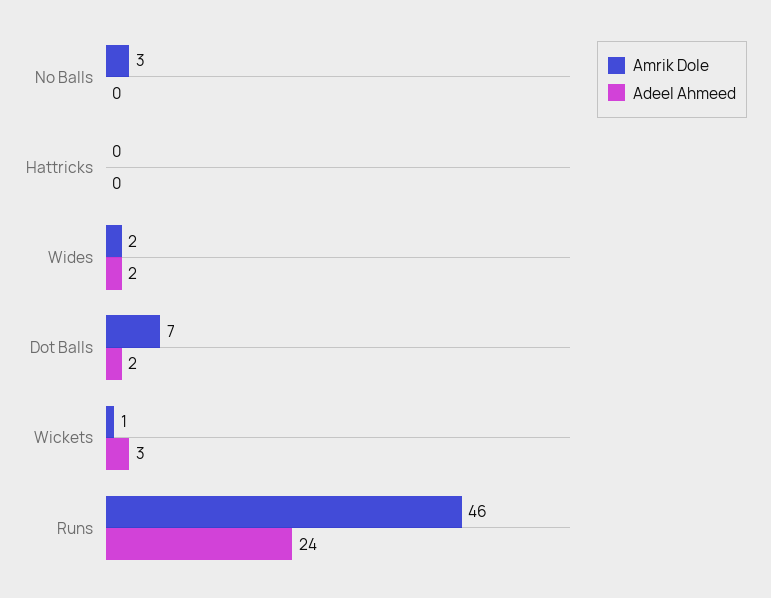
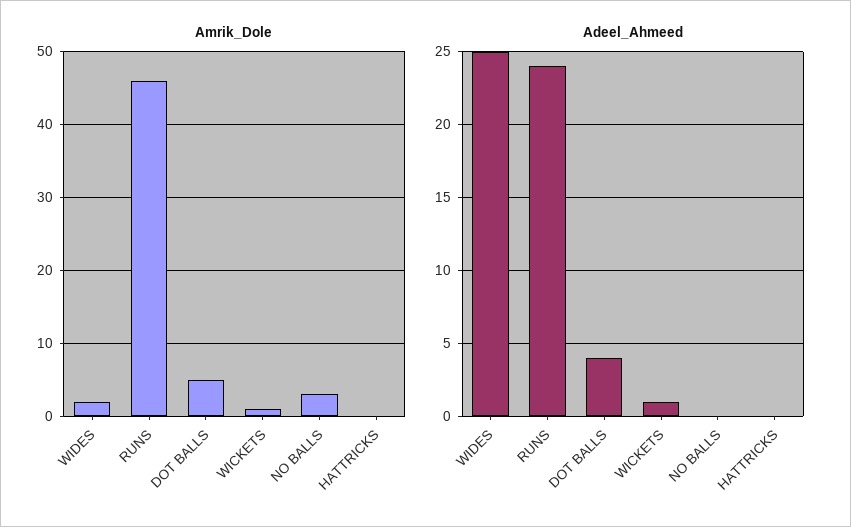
  {
    "Amrik Dole": {
      "No Balls": 3,
      "Hattricks": 0,
      "Wides": 2,
-     "Dot Balls": 7,
+     "Dot Balls": 5,
      "Wickets": 1,
      "Runs": 46
    },
    "Adeel Ahmeed": {
      "No Balls": 0,
      "Hattricks": 0,
-     "Wides": 2,
+     "Wides": 25,
-     "Dot Balls": 2,
+     "Dot Balls": 4,
-     "Wickets": 3,
+     "Wickets": 1,
      "Runs": 24
    }
  }

